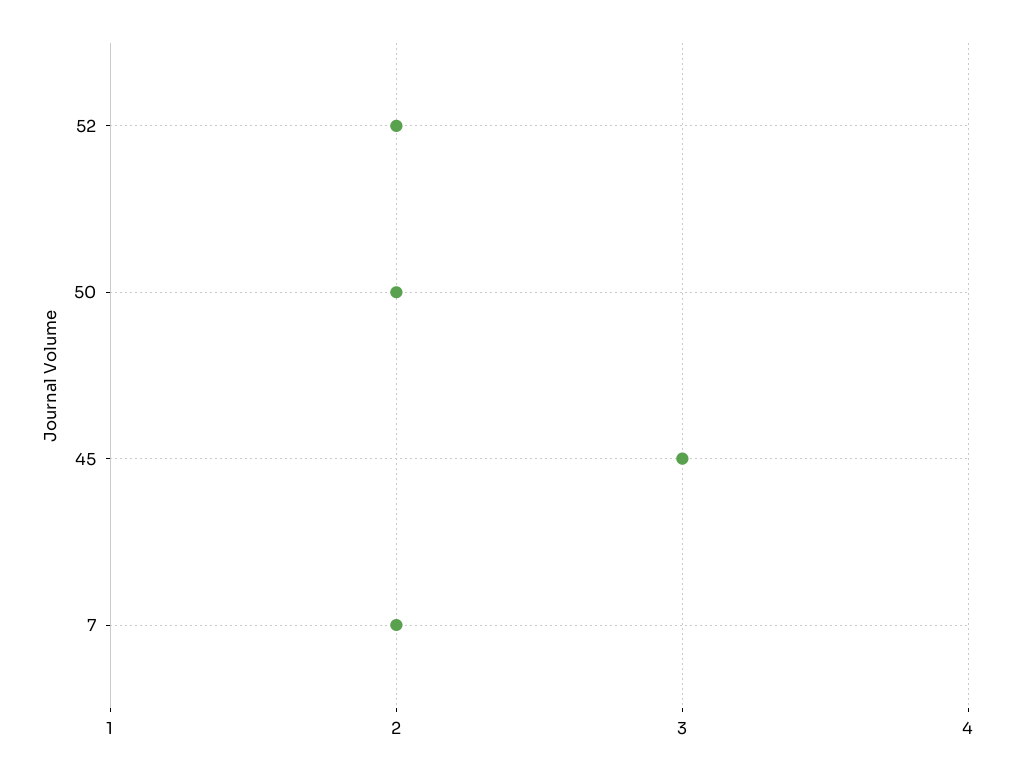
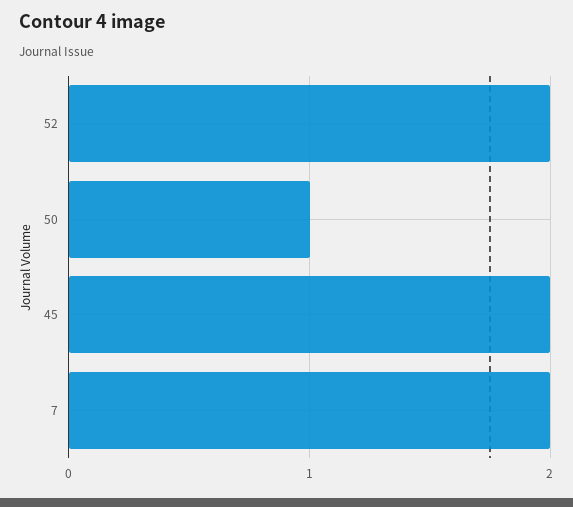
  {
    "52": 2,
-   "50": 2,
+   "50": 1,
-   "45": 3,
+   "45": 2,
    "7": 2
  }

